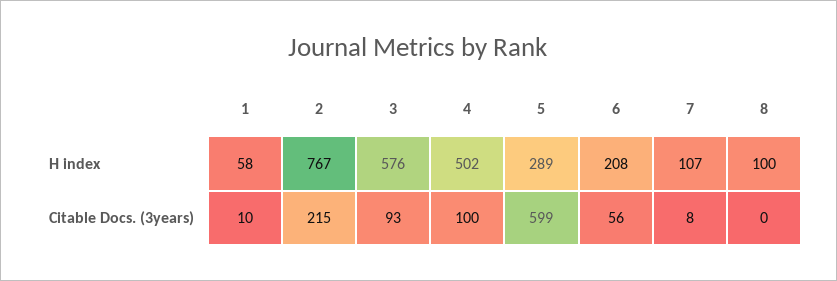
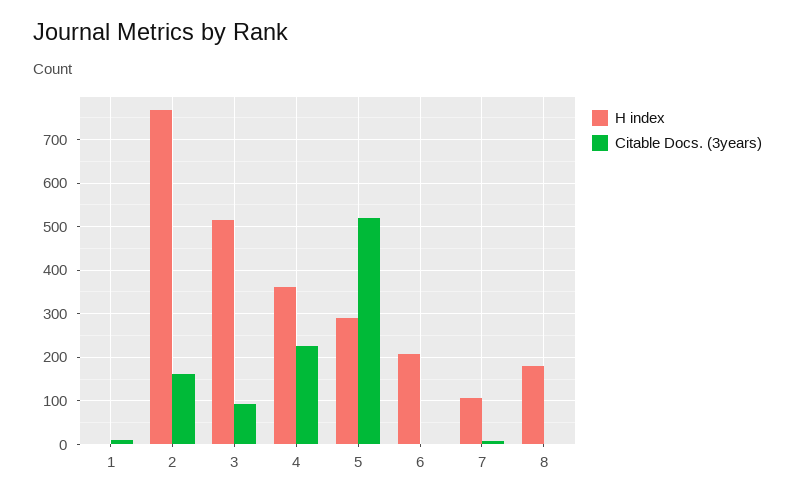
  {
    "H index": {
-     "1": 58,
+     "1": 0,
      "2": 767,
-     "3": 576,
+     "3": 520,
-     "4": 502,
+     "4": 360,
      "5": 289,
      "6": 208,
      "7": 107,
-     "8": 100
+     "8": 180
    },
    "Citable Docs. (3years)": {
      "1": 10,
-     "2": 215,
+     "2": 160,
      "3": 93,
-     "4": 100,
+     "4": 220,
-     "5": 599,
+     "5": 520,
-     "6": 56,
+     "6": 0,
      "7": 8,
      "8": 0
    }
  }

